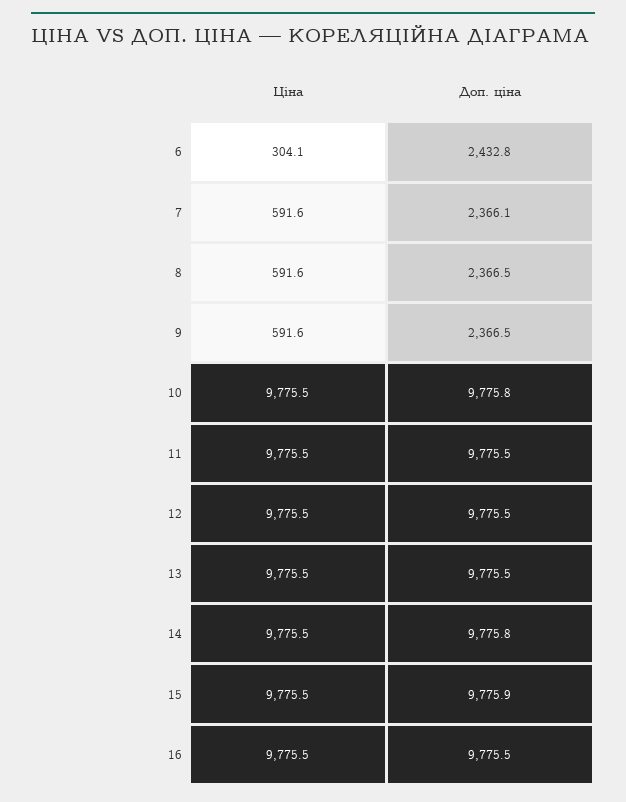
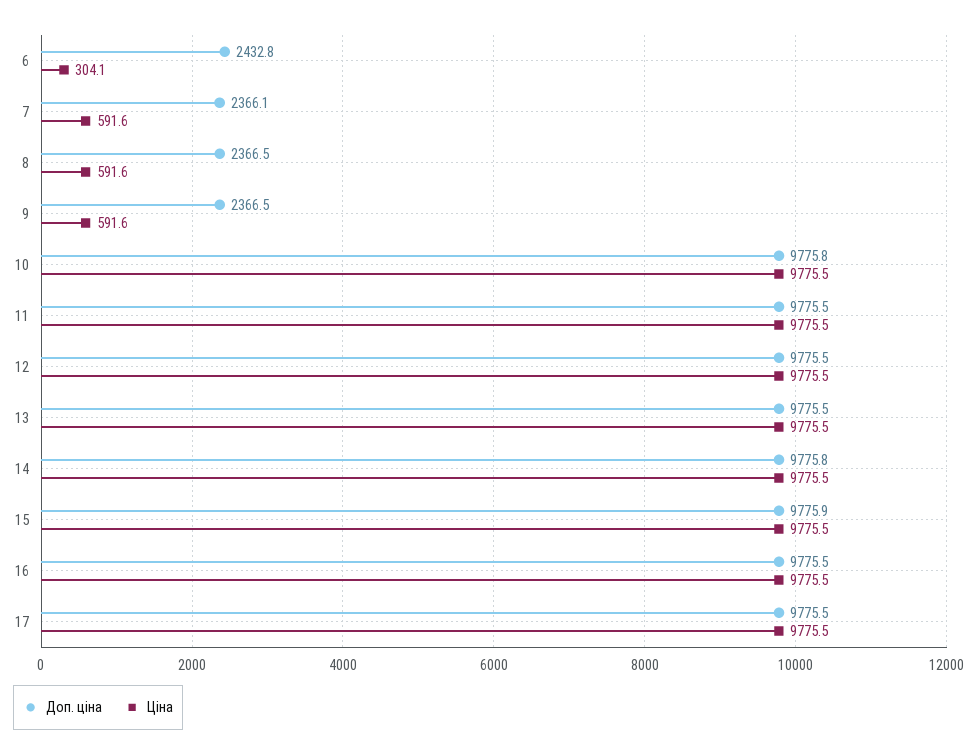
  {
    "Ціна": {
      "6": 304.1,
      "7": 591.6,
      "8": 591.6,
      "9": 591.6,
      "10": 9775.5,
      "11": 9775.5,
      "12": 9775.5,
      "13": 9775.5,
      "14": 9775.5,
      "15": 9775.5,
-     "16": 9775.5
+     "16": 9775.5,
+     "17": 9775.5
    },
    "Доп. ціна": {
      "6": 2432.8,
      "7": 2366.1,
      "8": 2366.5,
      "9": 2366.5,
      "10": 9775.8,
      "11": 9775.5,
      "12": 9775.5,
      "13": 9775.5,
      "14": 9775.8,
      "15": 9775.9,
-     "16": 9775.5
+     "16": 9775.5,
+     "17": 9775.5
    }
  }

